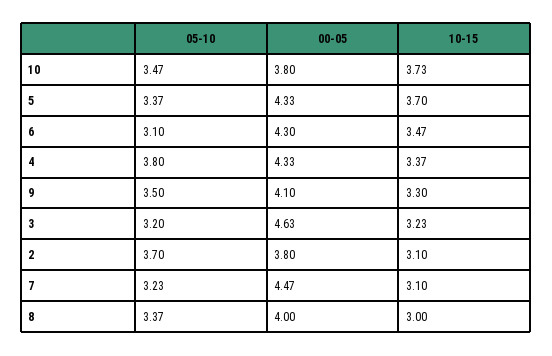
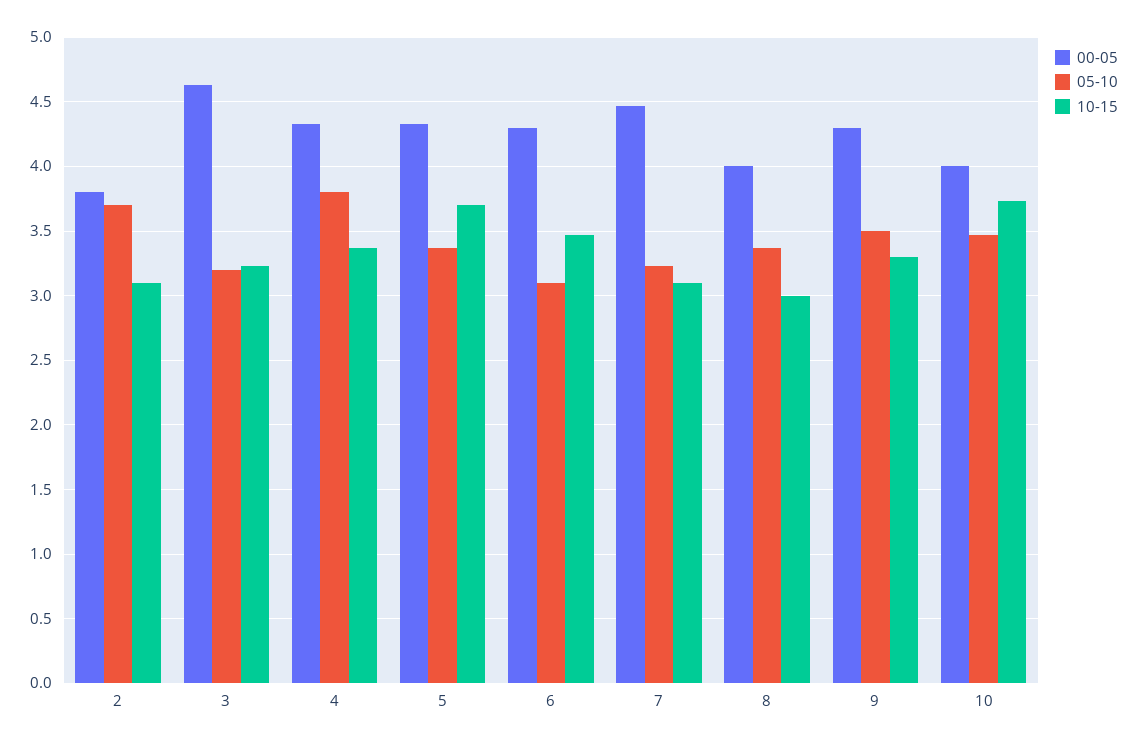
  {
    "05-10": {
      "10": 3.47,
      "5": 3.37,
      "6": 3.1,
      "4": 3.8,
      "9": 3.5,
      "3": 3.2,
      "2": 3.7,
      "7": 3.23,
      "8": 3.37
    },
    "00-05": {
-     "10": 3.8,
+     "10": 4,
      "5": 4.33,
      "6": 4.3,
      "4": 4.33,
-     "9": 4.1,
+     "9": 4.3,
      "3": 4.63,
      "2": 3.8,
      "7": 4.47,
      "8": 4
    },
    "10-15": {
      "10": 3.73,
      "5": 3.7,
      "6": 3.47,
      "4": 3.37,
      "9": 3.3,
      "3": 3.23,
      "2": 3.1,
      "7": 3.1,
      "8": 3
    }
  }

